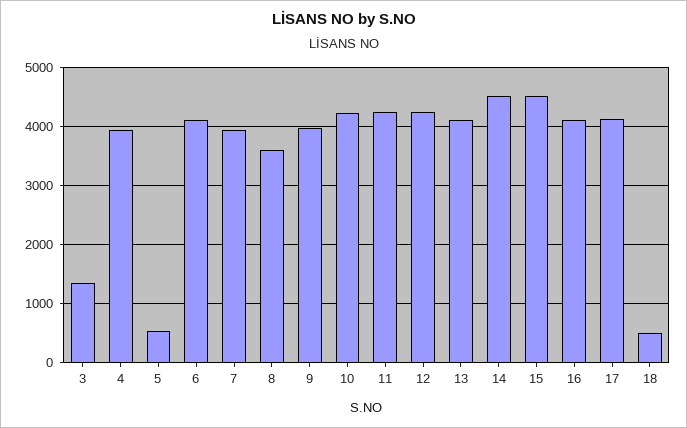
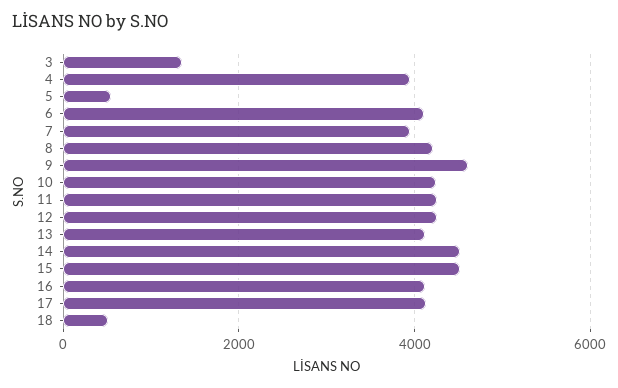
  {
    "3": 1400,
    "4": 4000,
    "5": 600,
    "6": 4200,
    "7": 4000,
-   "8": 3600,
+   "8": 4200,
-   "9": 4000,
+   "9": 4600,
    "10": 4200,
    "11": 4200,
    "12": 4200,
    "13": 4200,
    "14": 4600,
    "15": 4600,
    "16": 4200,
    "17": 4200,
    "18": 600
  }

